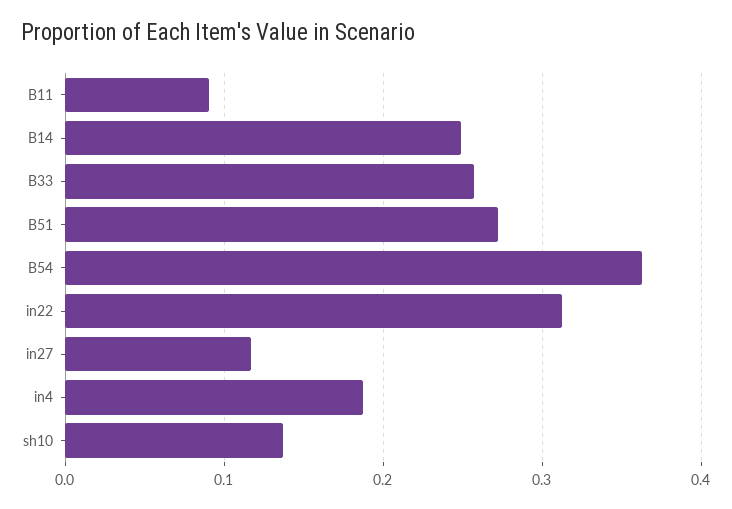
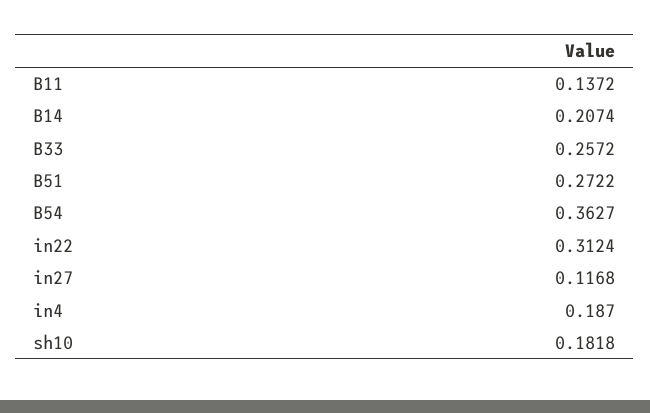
  {
-   "B11": 0.09,
+   "B11": 0.1372,
-   "B14": 0.25,
+   "B14": 0.2074,
    "B33": 0.2572,
    "B51": 0.2722,
    "B54": 0.3627,
    "in22": 0.3124,
    "in27": 0.1168,
    "in4": 0.187,
-   "sh10": 0.14
+   "sh10": 0.1818
  }

